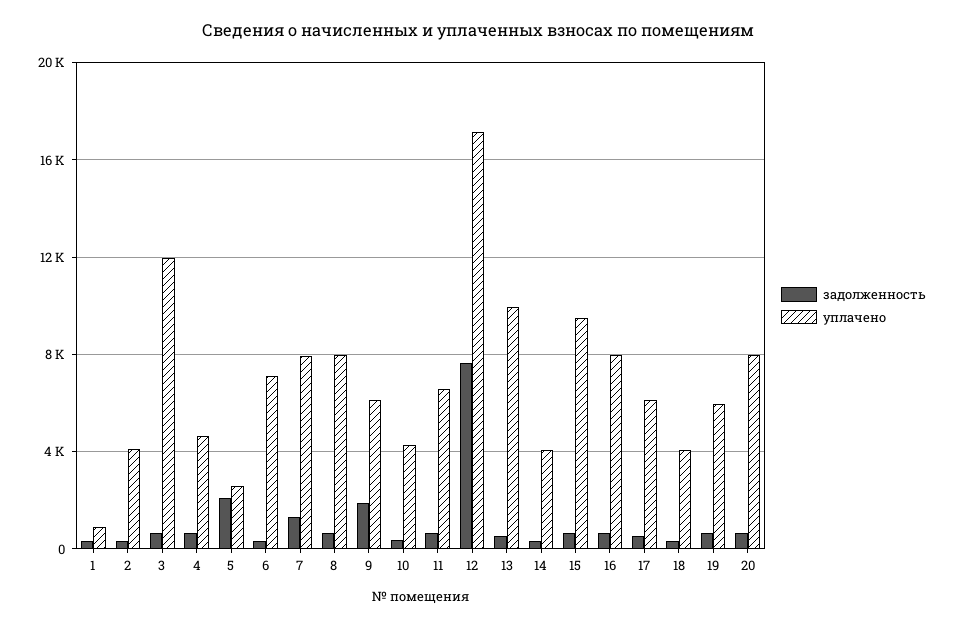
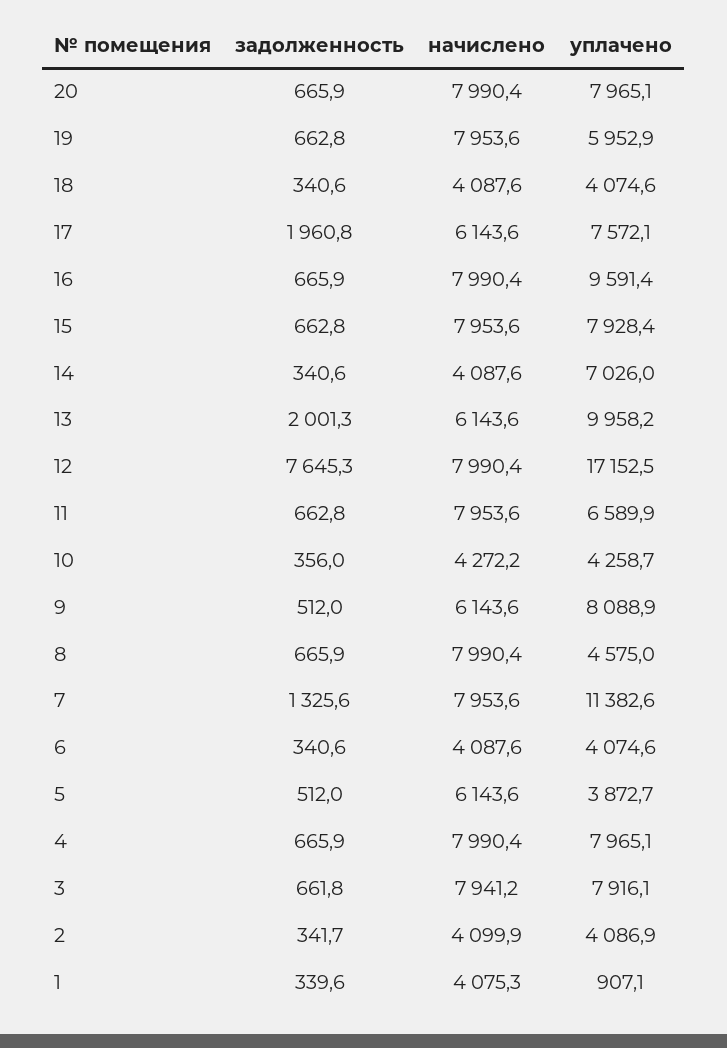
  {
    "задолженность": {
      "1": 339.6,
      "2": 341.7,
      "3": 661.8,
      "4": 665.9,
-     "5": 2000,
+     "5": 512,
      "6": 340.6,
      "7": 1325.6,
      "8": 665.9,
-     "9": 2000,
+     "9": 512,
      "10": 356,
      "11": 662.8,
      "12": 7645.3,
-     "13": 500,
+     "13": 2001.3,
      "14": 340.6,
      "15": 662.8,
      "16": 665.9,
-     "17": 500,
+     "17": 1960.8,
      "18": 340.6,
      "19": 662.8,
      "20": 665.9
    },
    "уплачено": {
      "1": 907.1,
      "2": 4086.9,
-     "3": 12000,
+     "3": 7916.1,
-     "4": 4500,
+     "4": 7965.1,
-     "5": 2500,
+     "5": 3872.7,
-     "6": 7000,
+     "6": 4074.6,
-     "7": 8000,
+     "7": 11382.6,
-     "8": 8000,
+     "8": 4575,
-     "9": 6000,
+     "9": 8088.9,
      "10": 4258.7,
      "11": 6589.9,
      "12": 17152.5,
      "13": 9958.2,
-     "14": 4000,
+     "14": 7026,
-     "15": 9500,
+     "15": 7928.4,
-     "16": 8000,
+     "16": 9591.4,
-     "17": 6000,
+     "17": 7572.1,
      "18": 4074.6,
      "19": 5952.9,
      "20": 7965.1
-   }
+   },
+   "начислено": {
+     "20": 7990.4,
+     "19": 7953.6,
+     "18": 4087.6,
+     "17": 6143.6,
+     "16": 7990.4,
+     "15": 7953.6,
+     "14": 4087.6,
+     "13": 6143.6,
+     "12": 7990.4,
+     "11": 7953.6,
+     "10": 4272.2,
+     "9": 6143.6,
+     "8": 7990.4,
+     "7": 7953.6,
+     "6": 4087.6,
+     "5": 6143.6,
+     "4": 7990.4,
+     "3": 7941.2,
+     "2": 4099.9,
+     "1": 4075.3
+   }
  }

